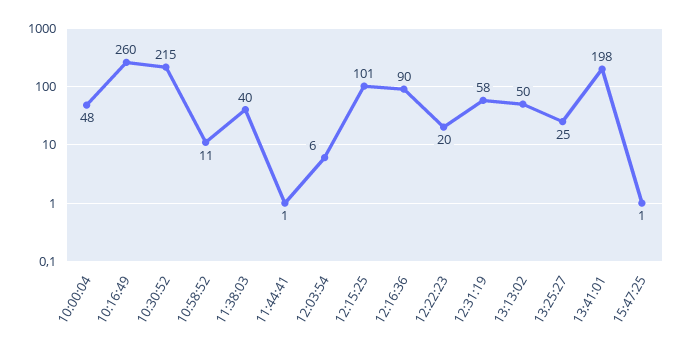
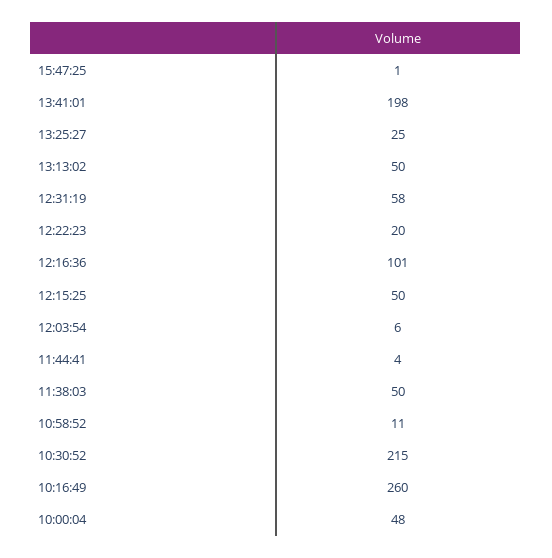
  {
    "10:00:04": 48,
    "10:16:49": 260,
    "10:30:52": 215,
    "10:58:52": 11,
-   "11:38:03": 40,
+   "11:38:03": 50,
-   "11:44:41": 1,
+   "11:44:41": 4,
    "12:03:54": 6,
-   "12:15:25": 101,
+   "12:15:25": 50,
-   "12:16:36": 90,
+   "12:16:36": 101,
    "12:22:23": 20,
    "12:31:19": 58,
    "13:13:02": 50,
    "13:25:27": 25,
    "13:41:01": 198,
    "15:47:25": 1
  }

